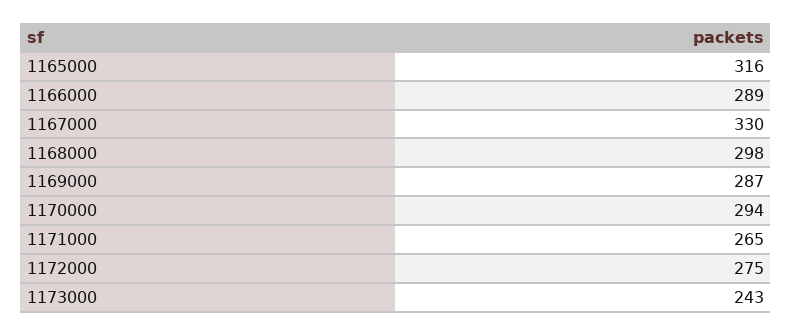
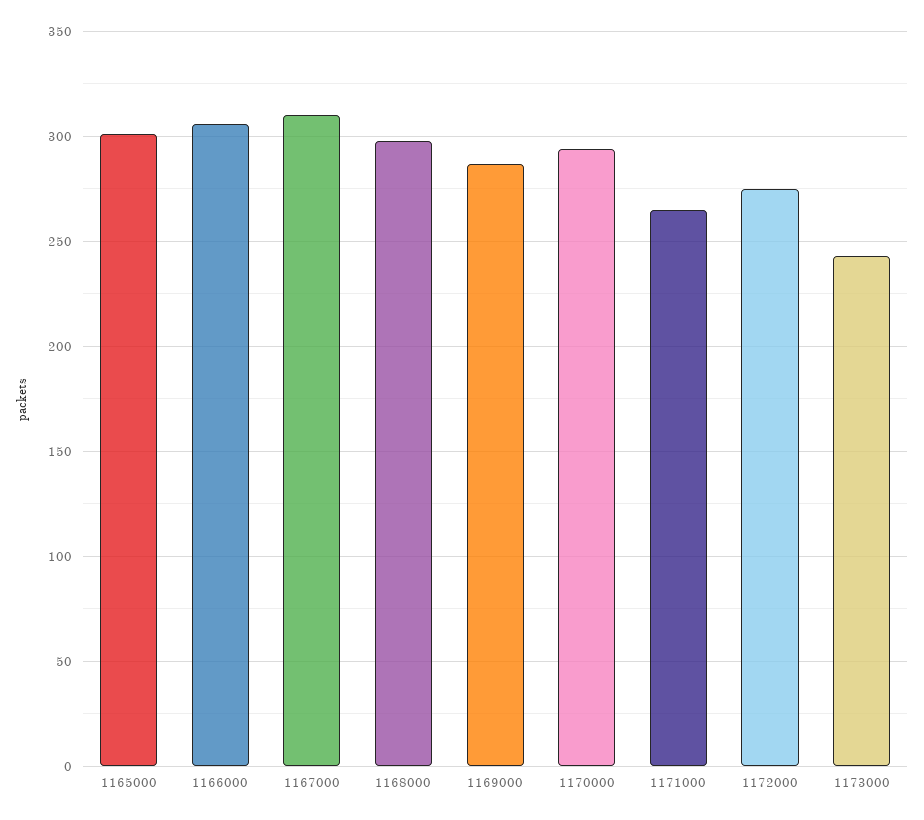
  {
-   "1165000": 316,
+   "1165000": 300,
-   "1166000": 289,
+   "1166000": 305,
-   "1167000": 330,
+   "1167000": 310,
    "1168000": 298,
    "1169000": 287,
    "1170000": 294,
    "1171000": 265,
    "1172000": 275,
    "1173000": 243
  }

